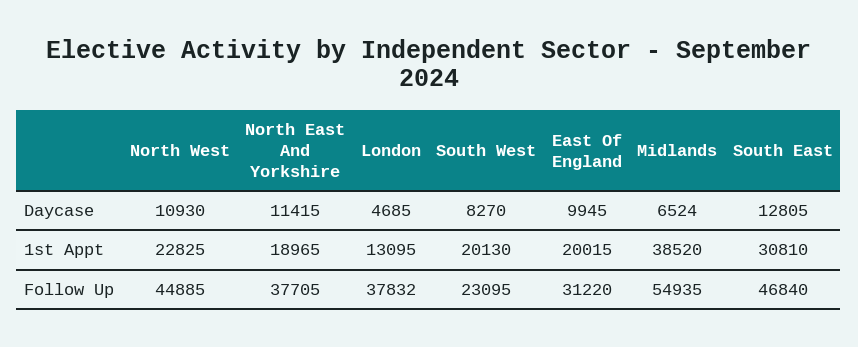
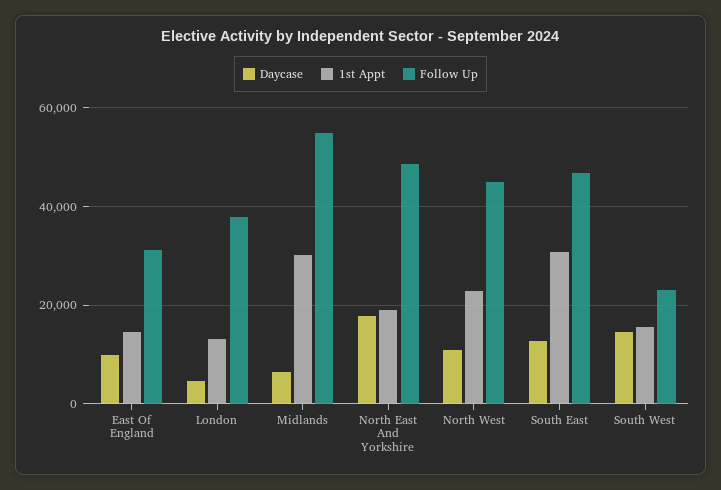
  {
    "Daycase": {
      "North West": 10930,
-     "North East And Yorkshire": 11415,
+     "North East And Yorkshire": 18000,
      "London": 4685,
-     "South West": 8270,
+     "South West": 14000,
      "East Of England": 9945,
      "Midlands": 6524,
      "South East": 12805
    },
    "1st Appt": {
      "North West": 22825,
      "North East And Yorkshire": 18965,
      "London": 13095,
-     "South West": 20130,
+     "South West": 16000,
-     "East Of England": 20015,
+     "East Of England": 14000,
-     "Midlands": 38520,
+     "Midlands": 30000,
      "South East": 30810
    },
    "Follow Up": {
      "North West": 44885,
-     "North East And Yorkshire": 37705,
+     "North East And Yorkshire": 48000,
      "London": 37832,
      "South West": 23095,
      "East Of England": 31220,
      "Midlands": 54935,
      "South East": 46840
    }
  }

